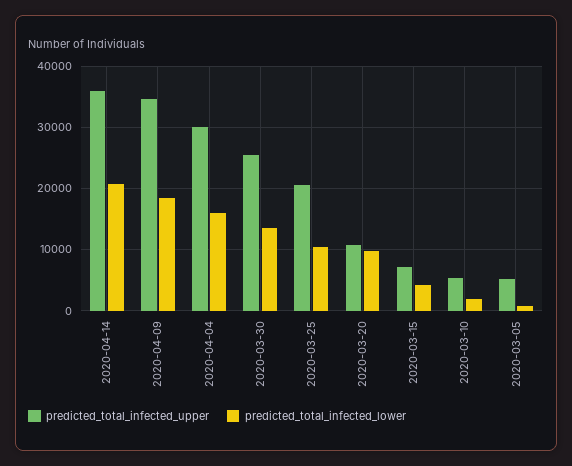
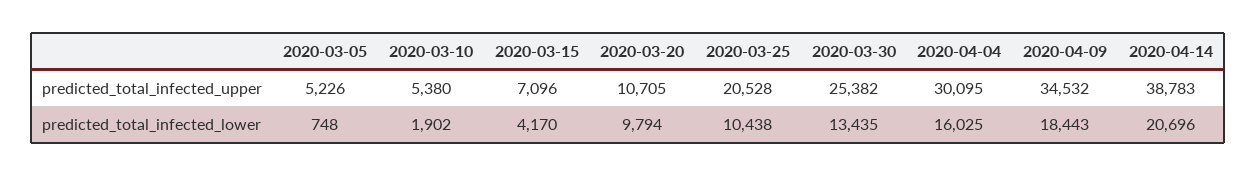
  {
    "predicted_total_infected_upper": {
-     "2020-04-14": 36000,
+     "2020-04-14": 38783,
      "2020-04-09": 34532,
      "2020-04-04": 30095,
      "2020-03-30": 25382,
      "2020-03-25": 20528,
      "2020-03-20": 10705,
      "2020-03-15": 7096,
      "2020-03-10": 5380,
      "2020-03-05": 5226
    },
    "predicted_total_infected_lower": {
      "2020-04-14": 20696,
      "2020-04-09": 18443,
      "2020-04-04": 16025,
      "2020-03-30": 13435,
      "2020-03-25": 10438,
      "2020-03-20": 9794,
      "2020-03-15": 4170,
      "2020-03-10": 1902,
      "2020-03-05": 748
    }
  }

